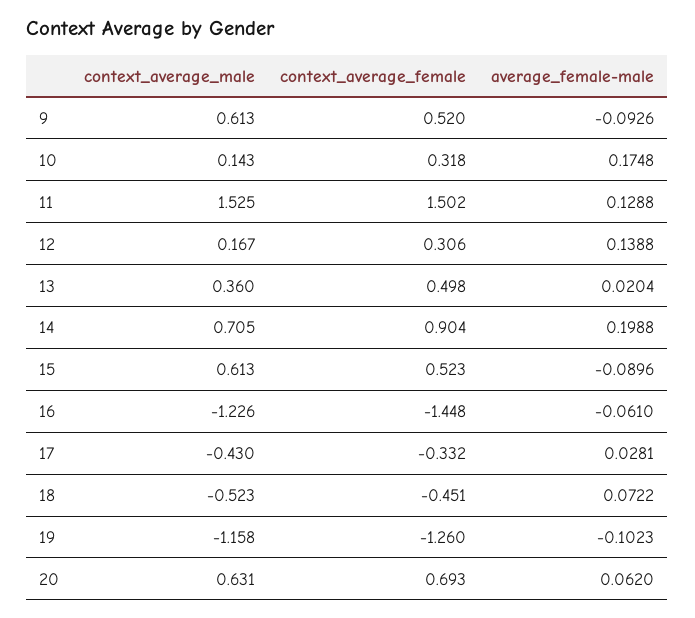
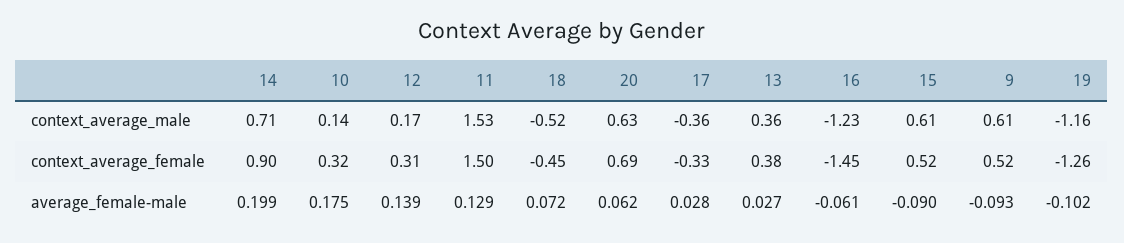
  {
    "context_average_male": {
      "9": 0.613,
      "10": 0.143,
      "11": 1.525,
      "12": 0.167,
      "13": 0.36,
      "14": 0.705,
      "15": 0.613,
      "16": -1.226,
-     "17": -0.43,
+     "17": -0.36,
      "18": -0.523,
      "19": -1.158,
      "20": 0.631
    },
    "context_average_female": {
      "9": 0.52,
      "10": 0.318,
      "11": 1.502,
      "12": 0.306,
-     "13": 0.498,
+     "13": 0.38,
      "14": 0.904,
      "15": 0.523,
      "16": -1.448,
      "17": -0.332,
      "18": -0.451,
      "19": -1.26,
      "20": 0.693
    },
    "average_female-male": {
      "9": -0.0926,
      "10": 0.1748,
      "11": 0.1288,
      "12": 0.1388,
-     "13": 0.0204,
+     "13": 0.027,
      "14": 0.1988,
      "15": -0.0896,
      "16": -0.061,
      "17": 0.0281,
      "18": 0.0722,
      "19": -0.1023,
      "20": 0.062
    }
  }

